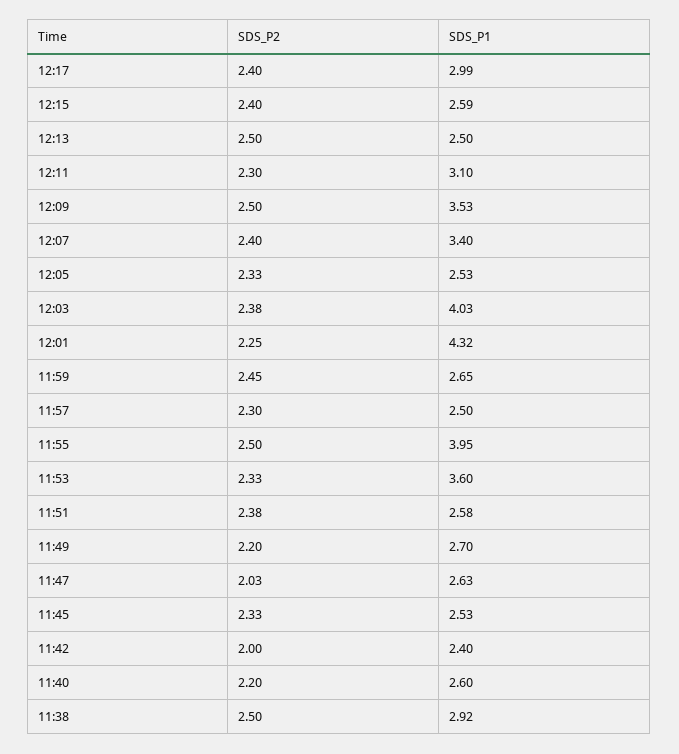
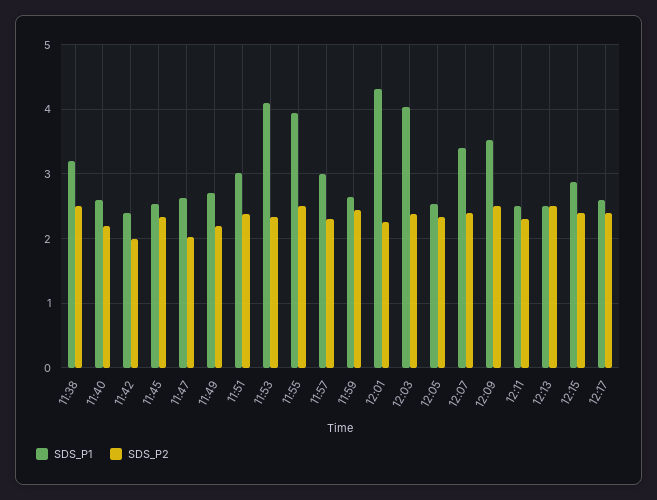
  {
    "SDS_P2": {
      "12:17": 2.4,
      "12:15": 2.4,
      "12:13": 2.5,
      "12:11": 2.3,
      "12:09": 2.5,
      "12:07": 2.4,
      "12:05": 2.33,
      "12:03": 2.38,
      "12:01": 2.25,
      "11:59": 2.45,
      "11:57": 2.3,
      "11:55": 2.5,
      "11:53": 2.33,
      "11:51": 2.38,
      "11:49": 2.2,
      "11:47": 2.03,
      "11:45": 2.33,
      "11:42": 2,
      "11:40": 2.2,
      "11:38": 2.5
    },
    "SDS_P1": {
-     "12:17": 2.99,
+     "12:17": 2.6,
-     "12:15": 2.59,
+     "12:15": 2.9,
      "12:13": 2.5,
-     "12:11": 3.1,
+     "12:11": 2.5,
      "12:09": 3.53,
      "12:07": 3.4,
      "12:05": 2.53,
      "12:03": 4.03,
      "12:01": 4.32,
      "11:59": 2.65,
-     "11:57": 2.5,
+     "11:57": 3,
      "11:55": 3.95,
-     "11:53": 3.6,
+     "11:53": 4.1,
-     "11:51": 2.58,
+     "11:51": 3,
      "11:49": 2.7,
      "11:47": 2.63,
      "11:45": 2.53,
      "11:42": 2.4,
      "11:40": 2.6,
-     "11:38": 2.92
+     "11:38": 3.2
    }
  }

